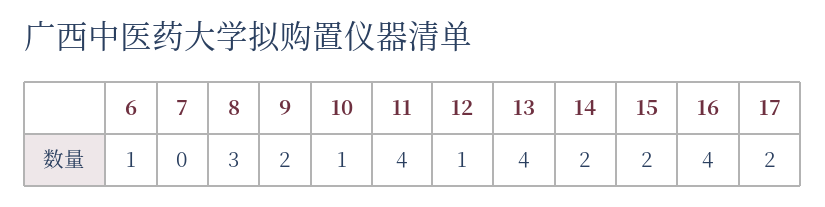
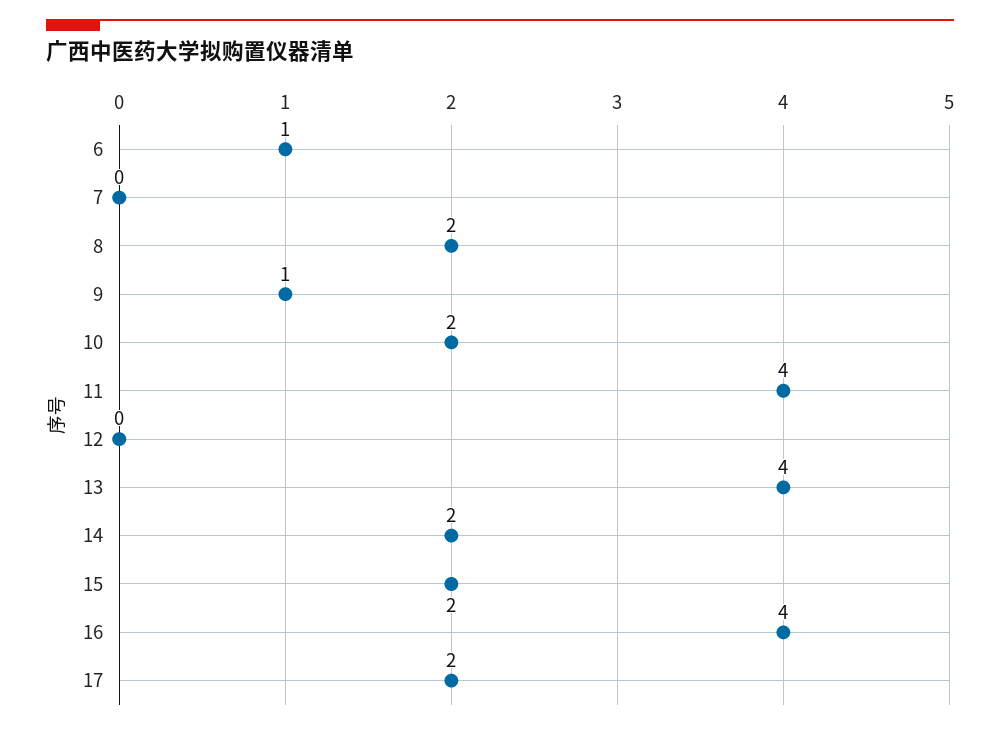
  {
    "6": 1,
    "7": 0,
-   "8": 3,
+   "8": 2,
-   "9": 2,
+   "9": 1,
-   "10": 1,
+   "10": 2,
    "11": 4,
-   "12": 1,
+   "12": 0,
    "13": 4,
    "14": 2,
    "15": 2,
    "16": 4,
    "17": 2
  }

